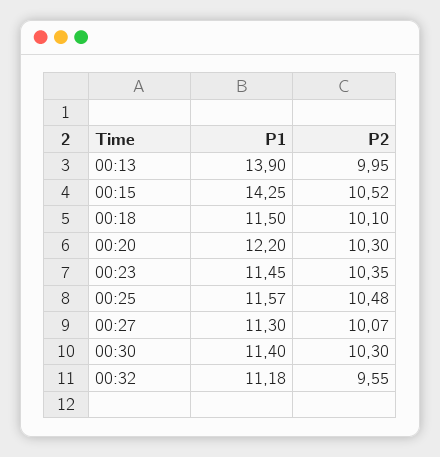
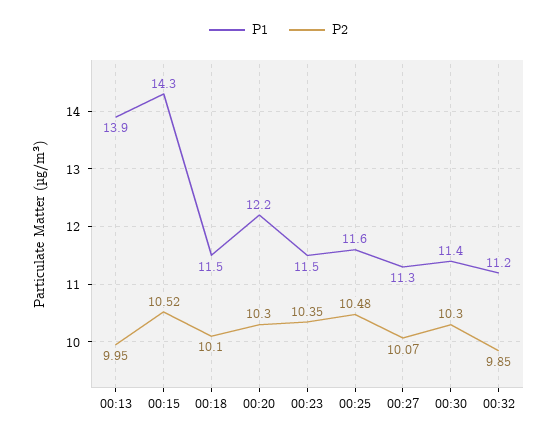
  {
    "P1": {
      "00:13": 13.9,
      "00:15": 14.25,
      "00:18": 11.5,
      "00:20": 12.2,
      "00:23": 11.45,
      "00:25": 11.57,
      "00:27": 11.3,
      "00:30": 11.4,
      "00:32": 11.18
    },
    "P2": {
      "00:13": 9.95,
      "00:15": 10.52,
      "00:18": 10.1,
      "00:20": 10.3,
      "00:23": 10.35,
      "00:25": 10.48,
      "00:27": 10.07,
      "00:30": 10.3,
-     "00:32": 9.55
+     "00:32": 9.85
    }
  }

